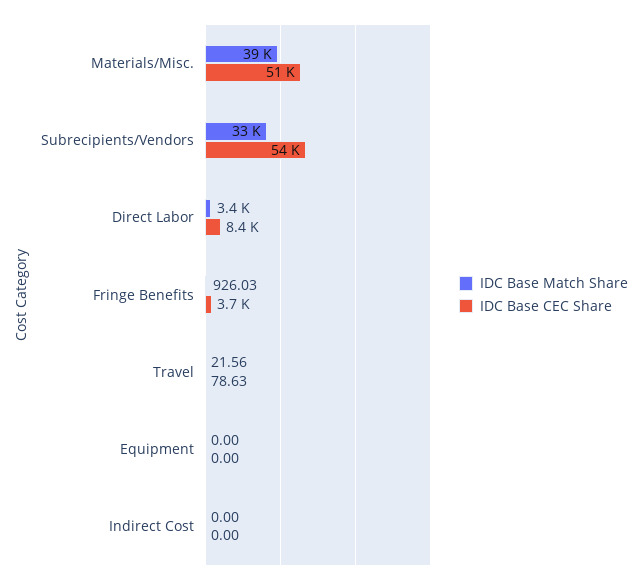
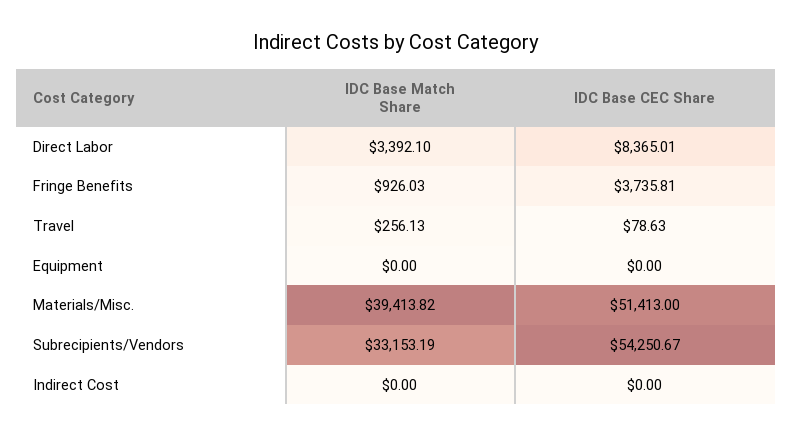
  {
    "IDC Base Match Share": {
      "Materials/Misc.": 39413.82,
      "Subrecipients/Vendors": 33153.19,
      "Direct Labor": 3392.1,
      "Fringe Benefits": 926.03,
-     "Travel": 21.56,
+     "Travel": 256.13,
      "Equipment": 0,
      "Indirect Cost": 0
    },
    "IDC Base CEC Share": {
      "Materials/Misc.": 51413,
      "Subrecipients/Vendors": 54250.67,
      "Direct Labor": 8365.01,
      "Fringe Benefits": 3735.81,
      "Travel": 78.63,
      "Equipment": 0,
      "Indirect Cost": 0
    }
  }

